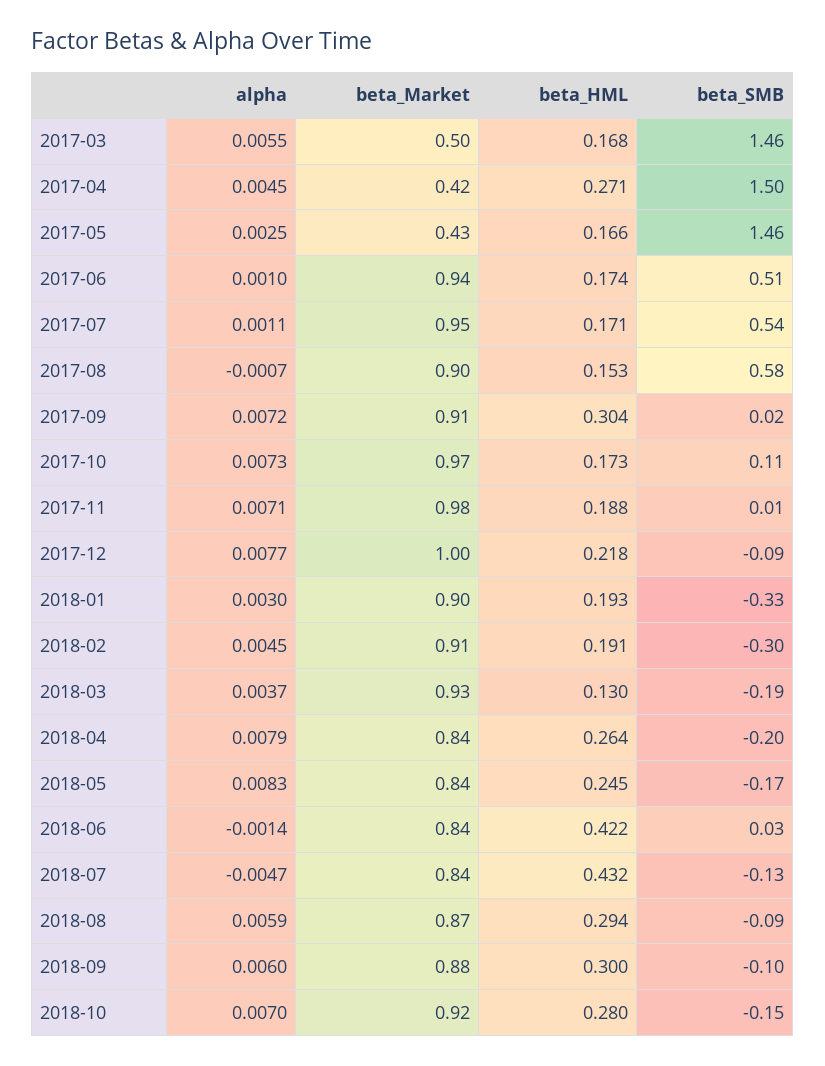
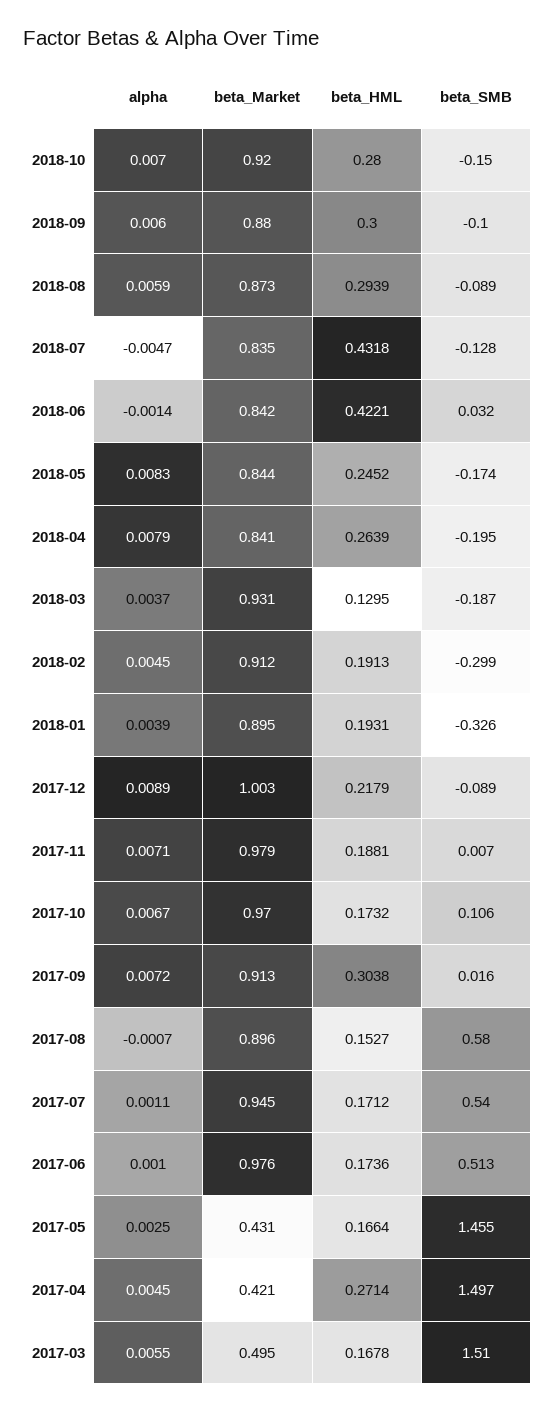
  {
    "alpha": {
      "2017-03": 0.0055,
      "2017-04": 0.0045,
      "2017-05": 0.0025,
      "2017-06": 0.001,
      "2017-07": 0.0011,
      "2017-08": -0.0007,
      "2017-09": 0.0072,
-     "2017-10": 0.0073,
+     "2017-10": 0.0067,
      "2017-11": 0.0071,
-     "2017-12": 0.0077,
+     "2017-12": 0.0089,
-     "2018-01": 0.003,
+     "2018-01": 0.0039,
      "2018-02": 0.0045,
      "2018-03": 0.0037,
      "2018-04": 0.0079,
      "2018-05": 0.0083,
      "2018-06": -0.0014,
      "2018-07": -0.0047,
      "2018-08": 0.0059,
      "2018-09": 0.006,
      "2018-10": 0.007
    },
    "beta_Market": {
      "2017-03": 0.495,
      "2017-04": 0.421,
      "2017-05": 0.431,
-     "2017-06": 0.94,
+     "2017-06": 0.976,
      "2017-07": 0.945,
      "2017-08": 0.896,
      "2017-09": 0.913,
      "2017-10": 0.97,
      "2017-11": 0.979,
      "2017-12": 1.003,
      "2018-01": 0.895,
      "2018-02": 0.912,
      "2018-03": 0.931,
      "2018-04": 0.841,
      "2018-05": 0.844,
      "2018-06": 0.842,
      "2018-07": 0.835,
      "2018-08": 0.873,
      "2018-09": 0.88,
      "2018-10": 0.92
    },
    "beta_HML": {
      "2017-03": 0.1678,
      "2017-04": 0.2714,
      "2017-05": 0.1664,
      "2017-06": 0.1736,
      "2017-07": 0.1712,
      "2017-08": 0.1527,
      "2017-09": 0.3038,
      "2017-10": 0.1732,
      "2017-11": 0.1881,
      "2017-12": 0.2179,
      "2018-01": 0.1931,
      "2018-02": 0.1913,
      "2018-03": 0.1295,
      "2018-04": 0.2639,
      "2018-05": 0.2452,
      "2018-06": 0.4221,
      "2018-07": 0.4318,
      "2018-08": 0.2939,
      "2018-09": 0.3,
      "2018-10": 0.28
    },
    "beta_SMB": {
-     "2017-03": 1.46,
+     "2017-03": 1.51,
      "2017-04": 1.497,
      "2017-05": 1.455,
      "2017-06": 0.513,
      "2017-07": 0.54,
      "2017-08": 0.58,
      "2017-09": 0.016,
      "2017-10": 0.106,
      "2017-11": 0.007,
      "2017-12": -0.089,
      "2018-01": -0.326,
      "2018-02": -0.299,
      "2018-03": -0.187,
      "2018-04": -0.195,
      "2018-05": -0.174,
      "2018-06": 0.032,
      "2018-07": -0.128,
      "2018-08": -0.089,
      "2018-09": -0.1,
      "2018-10": -0.15
    }
  }

